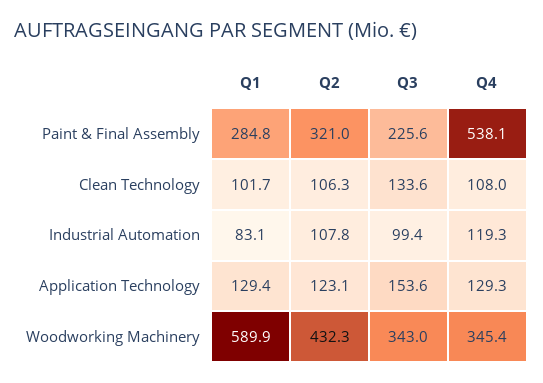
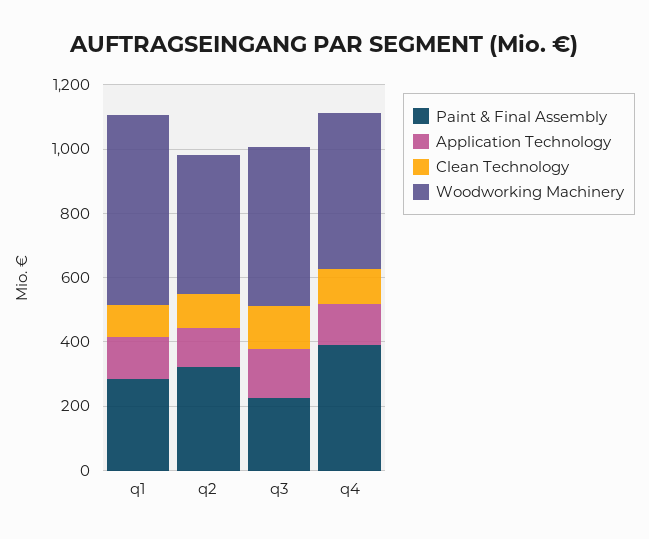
  {
    "Paint & Final Assembly": {
      "Q1": 284.8,
      "Q2": 321,
      "Q3": 225.6,
-     "Q4": 538.1
+     "Q4": 400
    },
    "Clean Technology": {
      "Q1": 101.7,
      "Q2": 106.3,
      "Q3": 133.6,
      "Q4": 108
    },
-   "Industrial Automation": {
-     "Q1": 83.1,
-     "Q2": 107.8,
-     "Q3": 99.4,
-     "Q4": 119.3
-   },
    "Application Technology": {
      "Q1": 129.4,
      "Q2": 123.1,
      "Q3": 153.6,
      "Q4": 129.3
    },
    "Woodworking Machinery": {
      "Q1": 589.9,
      "Q2": 432.3,
-     "Q3": 343,
+     "Q3": 500,
-     "Q4": 345.4
+     "Q4": 500
    }
  }

